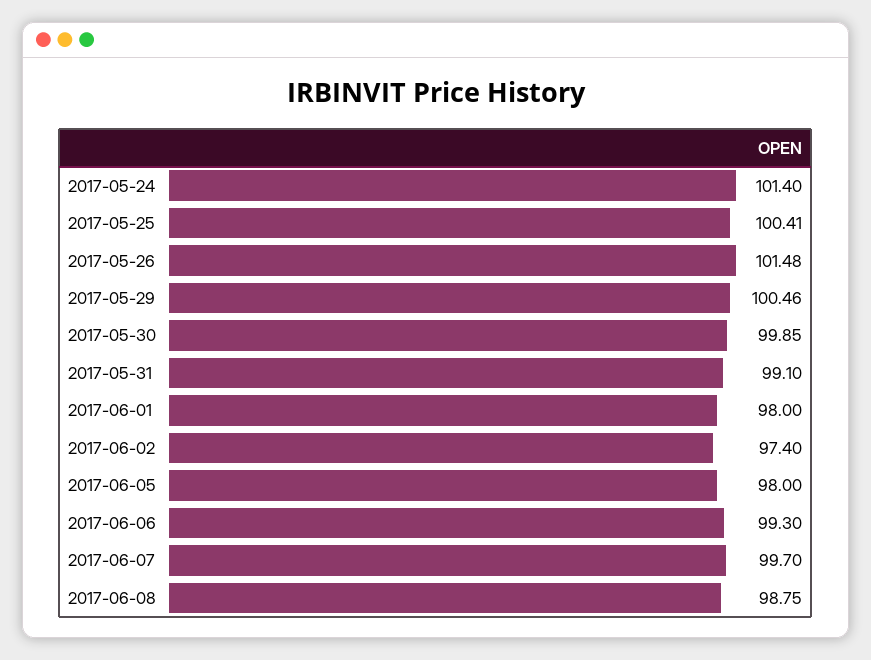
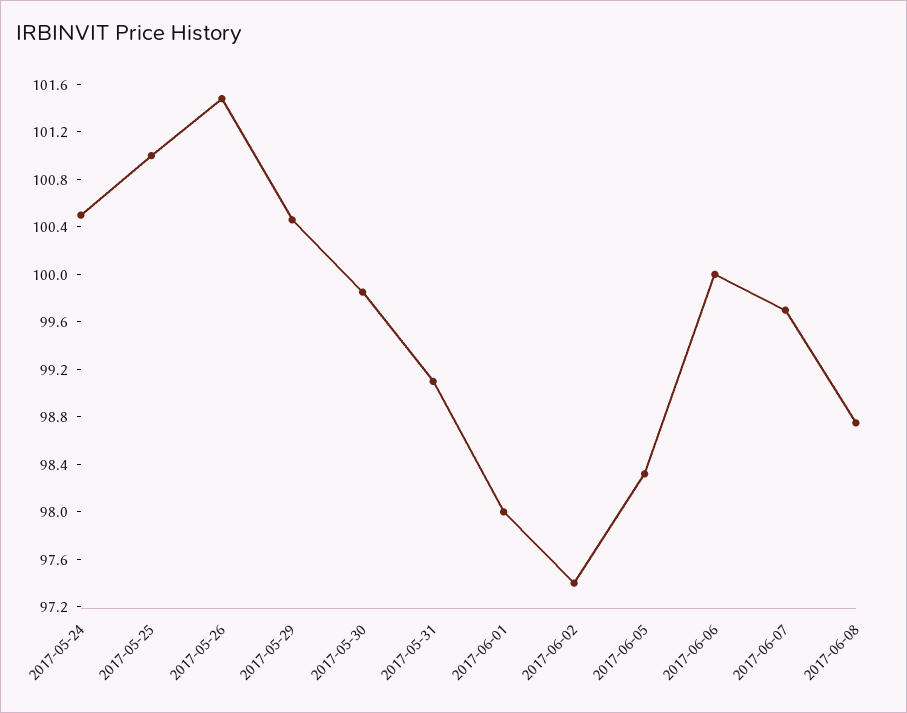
  {
-   "2017-05-24": 101.4,
+   "2017-05-24": 100.5,
-   "2017-05-25": 100.41,
+   "2017-05-25": 101,
    "2017-05-26": 101.48,
    "2017-05-29": 100.46,
    "2017-05-30": 99.85,
    "2017-05-31": 99.1,
    "2017-06-01": 98,
    "2017-06-02": 97.4,
-   "2017-06-05": 98,
+   "2017-06-05": 98.3,
-   "2017-06-06": 99.3,
+   "2017-06-06": 100,
    "2017-06-07": 99.7,
    "2017-06-08": 98.75
  }

